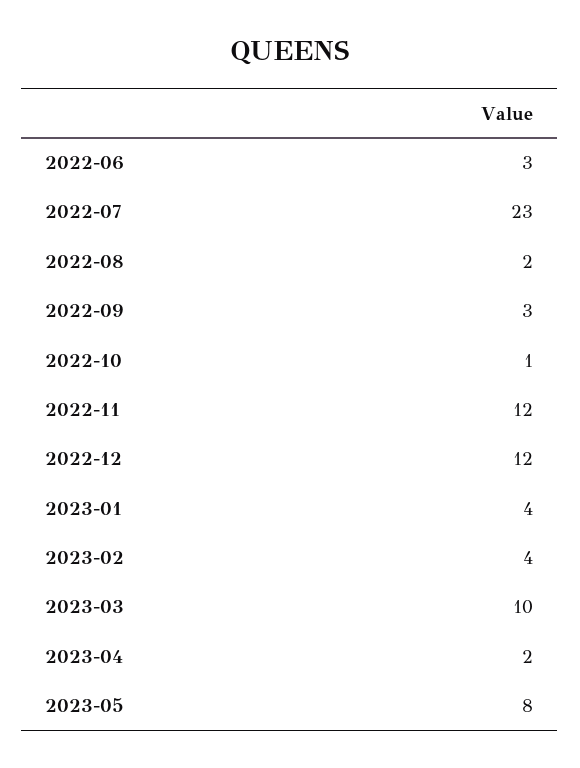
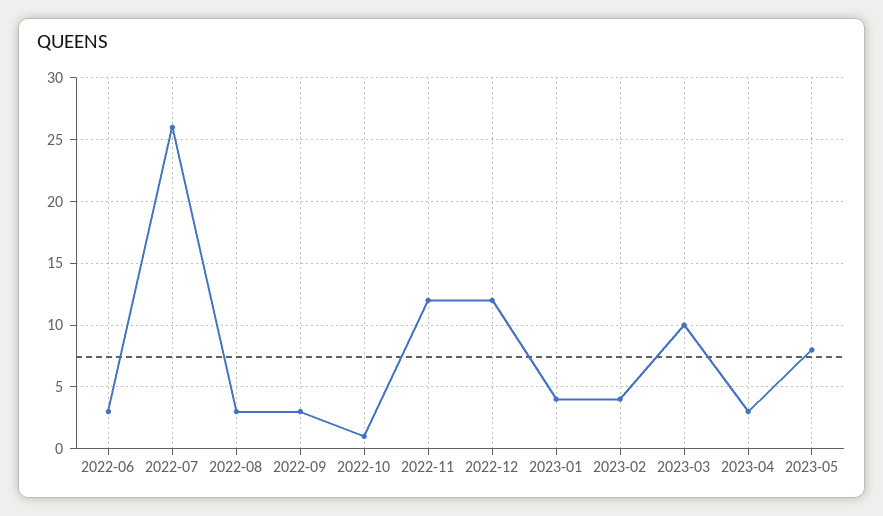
  {
    "2022-06": 3,
-   "2022-07": 23,
+   "2022-07": 26,
-   "2022-08": 2,
+   "2022-08": 3,
    "2022-09": 3,
    "2022-10": 1,
    "2022-11": 12,
    "2022-12": 12,
    "2023-01": 4,
    "2023-02": 4,
    "2023-03": 10,
-   "2023-04": 2,
+   "2023-04": 3,
    "2023-05": 8
  }

